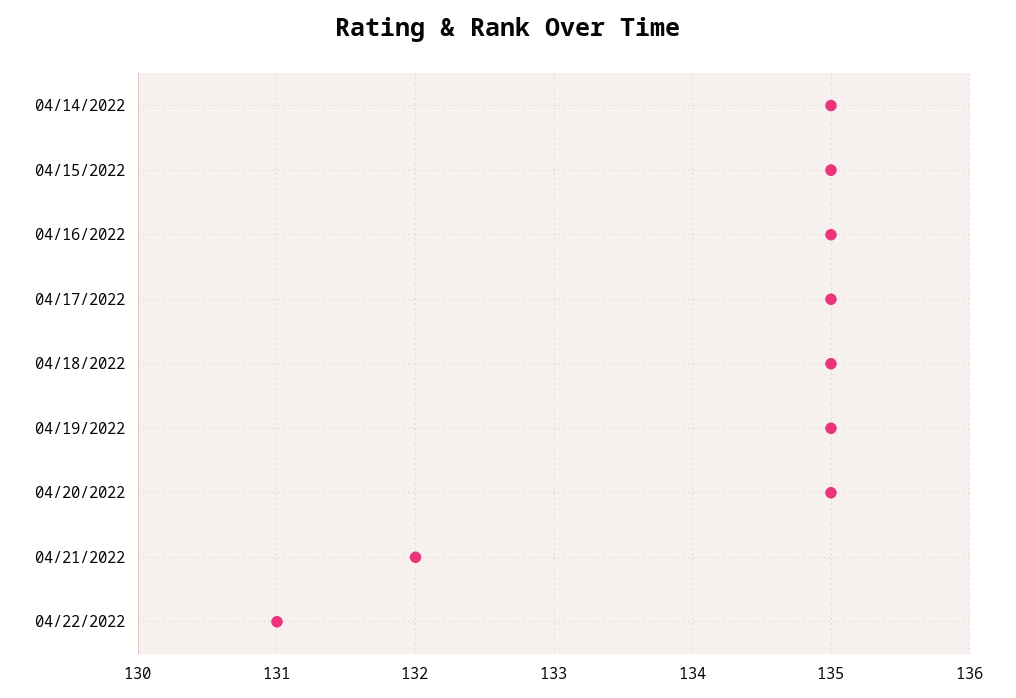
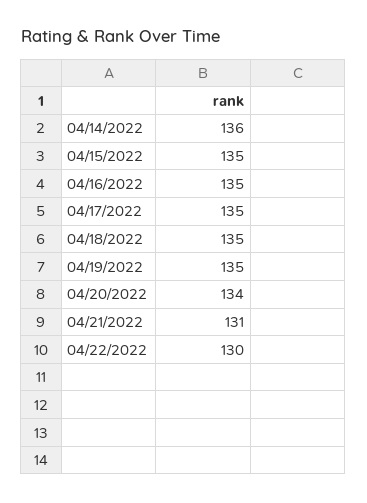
  {
-   "04/14/2022": 135,
+   "04/14/2022": 136,
    "04/15/2022": 135,
    "04/16/2022": 135,
    "04/17/2022": 135,
    "04/18/2022": 135,
    "04/19/2022": 135,
-   "04/20/2022": 135,
+   "04/20/2022": 134,
-   "04/21/2022": 132,
+   "04/21/2022": 131,
-   "04/22/2022": 131
+   "04/22/2022": 130
  }

